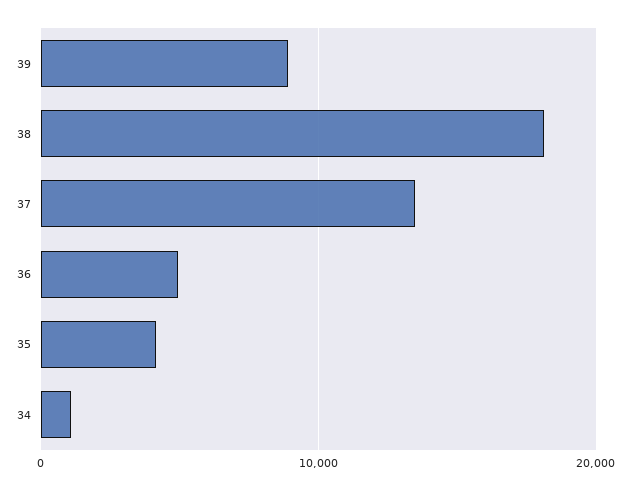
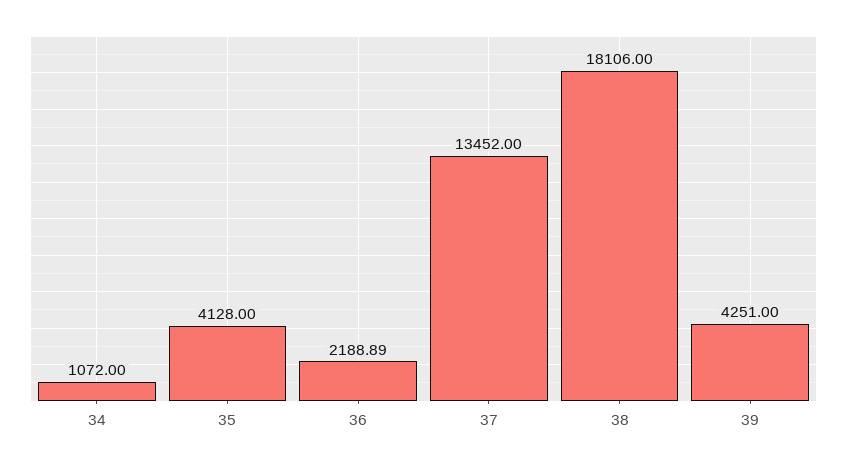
  {
-   "39": 9000,
+   "39": 4251,
    "38": 18106,
    "37": 13452,
-   "36": 5000,
+   "36": 2188.89,
    "35": 4128,
    "34": 1072
  }

